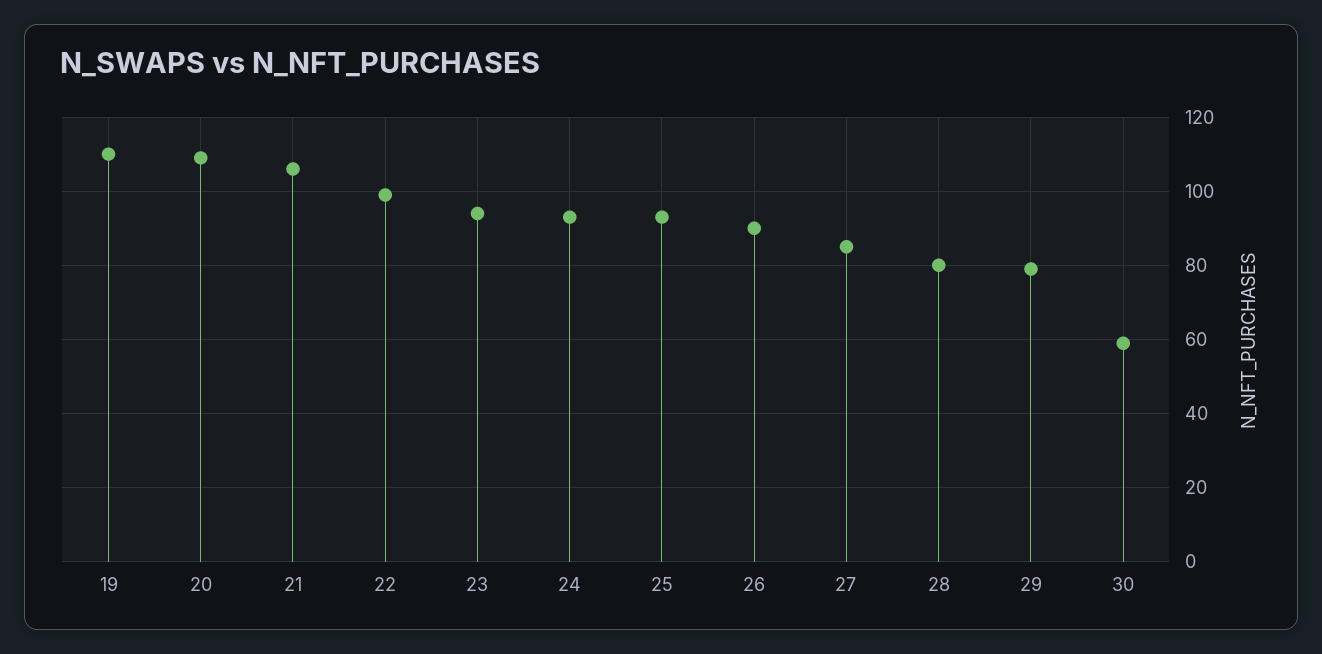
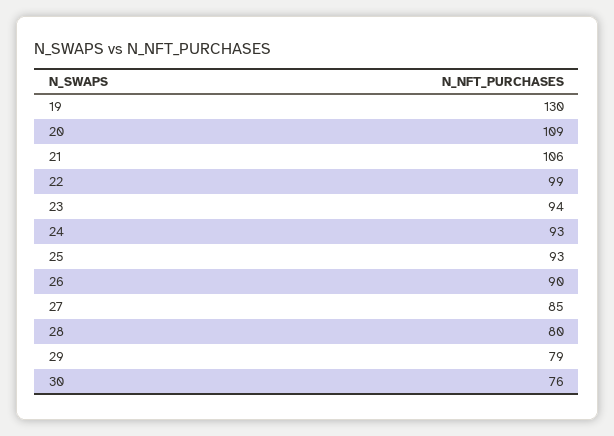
  {
-   "19": 110,
+   "19": 130,
    "20": 109,
    "21": 106,
    "22": 99,
    "23": 94,
    "24": 93,
    "25": 93,
    "26": 90,
    "27": 85,
    "28": 80,
    "29": 79,
-   "30": 60
+   "30": 76
  }

